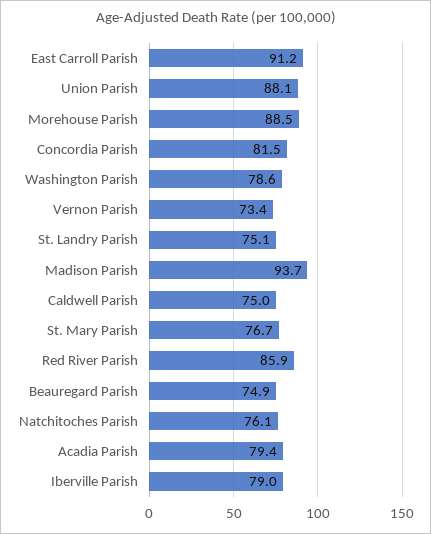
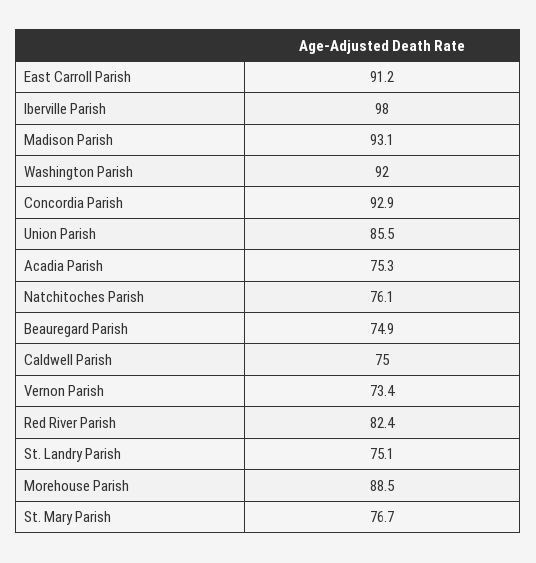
  {
    "East Carroll Parish": 91.2,
-   "Union Parish": 88.1,
+   "Union Parish": 85.5,
    "Morehouse Parish": 88.5,
-   "Concordia Parish": 81.5,
+   "Concordia Parish": 92.9,
-   "Washington Parish": 78.6,
+   "Washington Parish": 92,
    "Vernon Parish": 73.4,
    "St. Landry Parish": 75.1,
-   "Madison Parish": 93.7,
+   "Madison Parish": 93.1,
    "Caldwell Parish": 75,
    "St. Mary Parish": 76.7,
-   "Red River Parish": 85.9,
+   "Red River Parish": 82.4,
    "Beauregard Parish": 74.9,
    "Natchitoches Parish": 76.1,
-   "Acadia Parish": 79.4,
+   "Acadia Parish": 75.3,
-   "Iberville Parish": 79
+   "Iberville Parish": 98
  }

